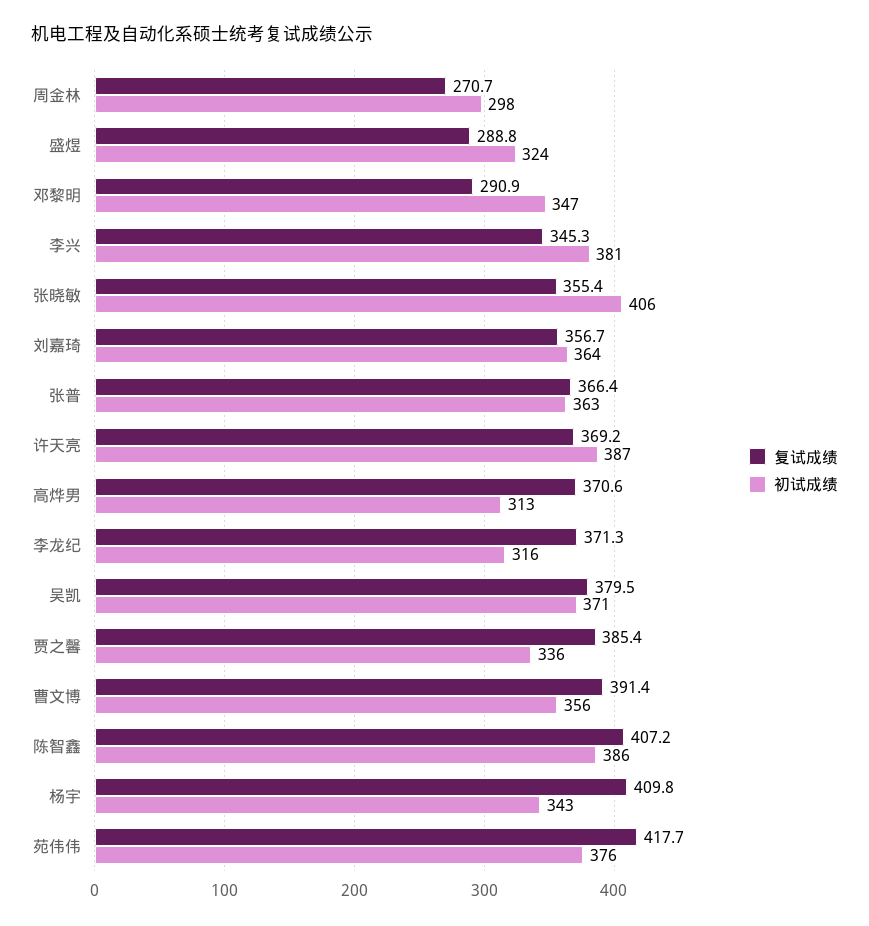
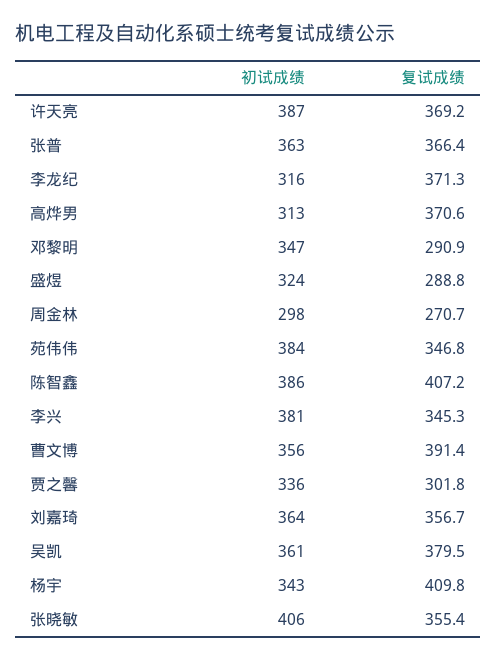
  {
    "复试成绩": {
      "周金林": 270.7,
      "盛煜": 288.8,
      "邓黎明": 290.9,
      "李兴": 345.3,
      "张晓敏": 355.4,
      "刘嘉琦": 356.7,
      "张普": 366.4,
      "许天亮": 369.2,
      "高烨男": 370.6,
      "李龙纪": 371.3,
      "吴凯": 379.5,
-     "贾之馨": 385.4,
+     "贾之馨": 301.8,
      "曹文博": 391.4,
      "陈智鑫": 407.2,
      "杨宇": 409.8,
-     "苑伟伟": 417.7
+     "苑伟伟": 346.8
    },
    "初试成绩": {
      "周金林": 298,
      "盛煜": 324,
      "邓黎明": 347,
      "李兴": 381,
      "张晓敏": 406,
      "刘嘉琦": 364,
      "张普": 363,
      "许天亮": 387,
      "高烨男": 313,
      "李龙纪": 316,
-     "吴凯": 371,
+     "吴凯": 361,
      "贾之馨": 336,
      "曹文博": 356,
      "陈智鑫": 386,
      "杨宇": 343,
-     "苑伟伟": 376
+     "苑伟伟": 384
    }
  }

